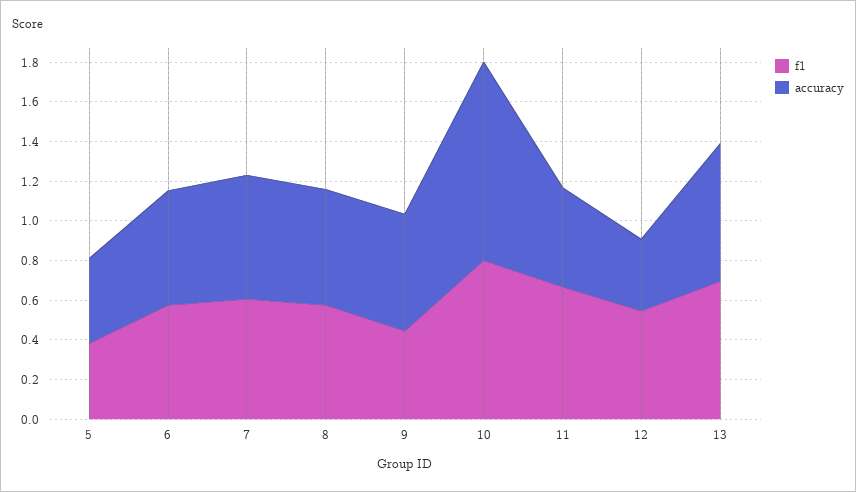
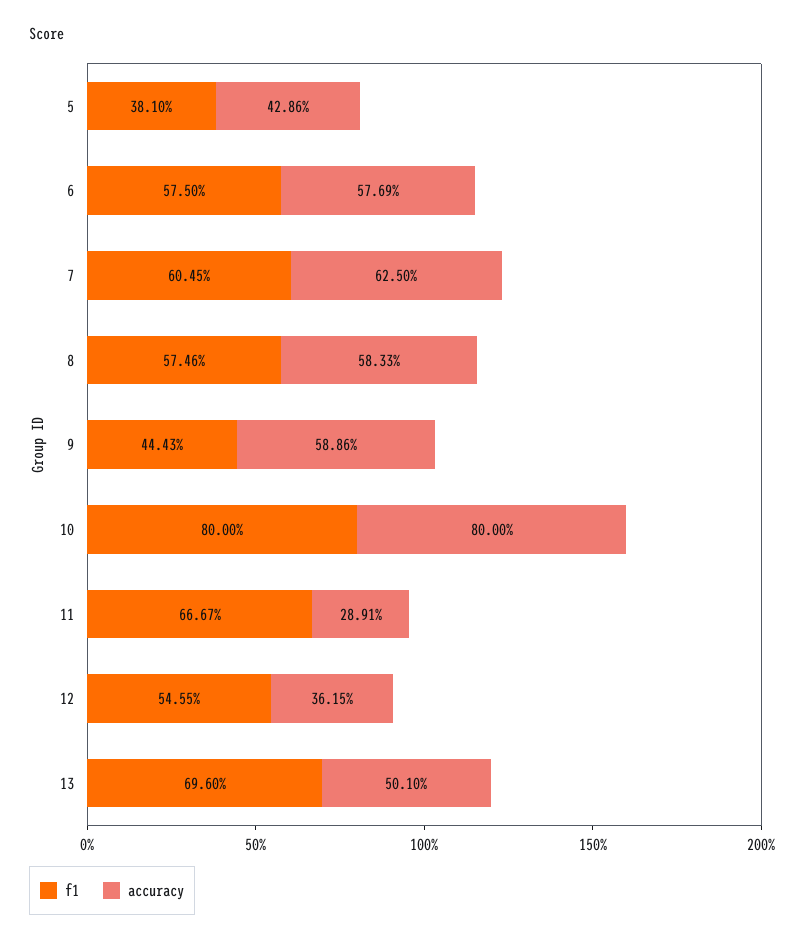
  {
    "f1": {
      "5": 0.381,
      "6": 0.575,
      "7": 0.6045,
      "8": 0.5746,
      "9": 0.4443,
      "10": 0.8,
      "11": 0.6667,
      "12": 0.5455,
      "13": 0.696
    },
    "accuracy": {
      "5": 0.4286,
      "6": 0.5769,
      "7": 0.625,
      "8": 0.5833,
      "9": 0.5886,
-     "10": 1,
+     "10": 0.8,
-     "11": 0.5,
+     "11": 0.2891,
      "12": 0.3615,
-     "13": 0.7
+     "13": 0.501
    }
  }

